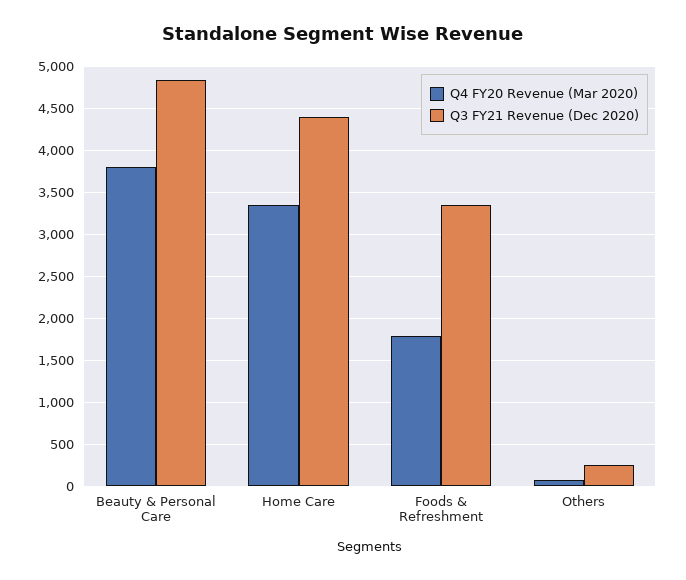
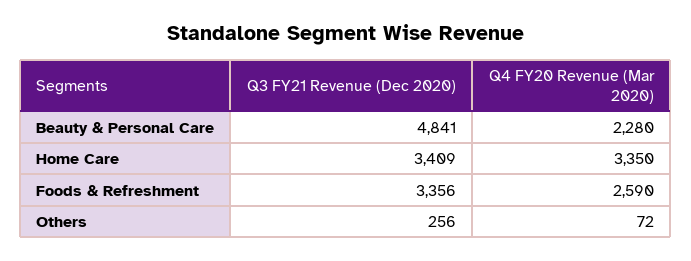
  {
    "Q4 FY20 Revenue (Mar 2020)": {
-     "Beauty & Personal Care": 3800,
+     "Beauty & Personal Care": 2280,
      "Home Care": 3350,
-     "Foods & Refreshment": 1800,
+     "Foods & Refreshment": 2590,
      "Others": 72
    },
    "Q3 FY21 Revenue (Dec 2020)": {
      "Beauty & Personal Care": 4841,
-     "Home Care": 4400,
+     "Home Care": 3409,
      "Foods & Refreshment": 3356,
      "Others": 256
    }
  }

